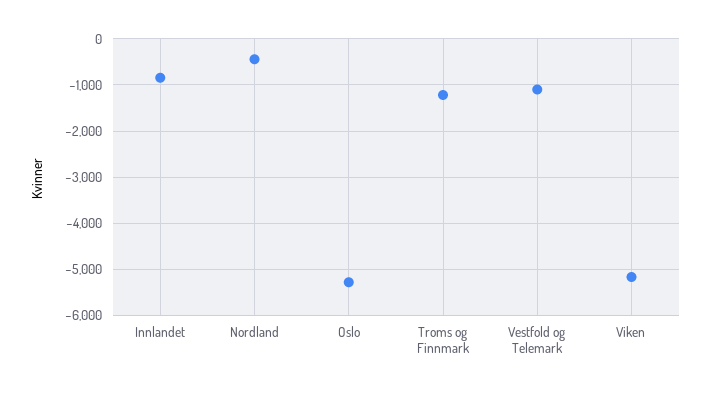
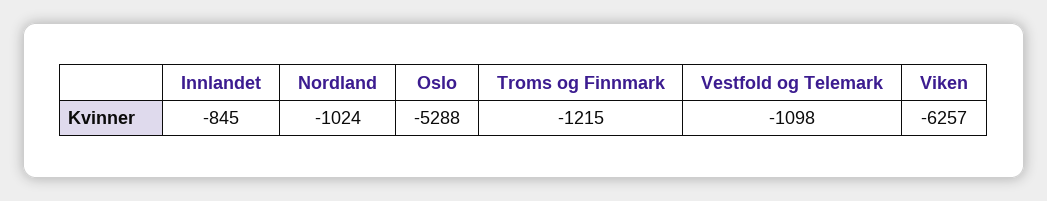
  {
    "Innlandet": -845,
-   "Nordland": -400,
+   "Nordland": -1024,
    "Oslo": -5288,
    "Troms og Finnmark": -1215,
    "Vestfold og Telemark": -1098,
-   "Viken": -5200
+   "Viken": -6257
  }

